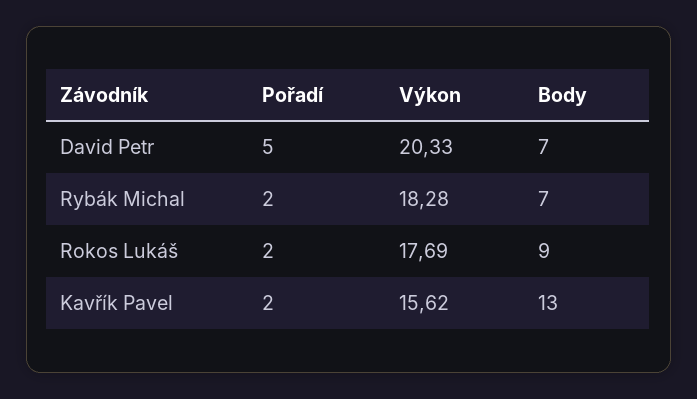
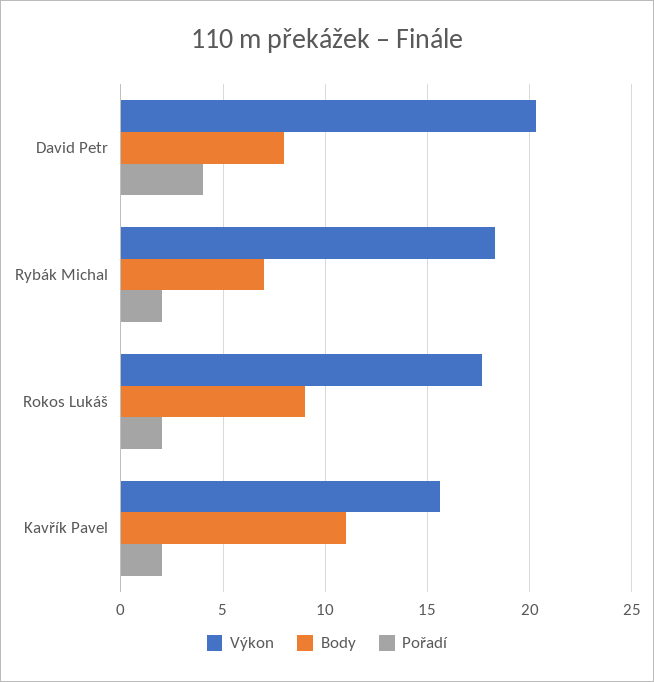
  {
    "Pořadí": {
-     "David Petr": 5,
+     "David Petr": 4,
      "Rybák Michal": 2,
      "Rokos Lukáš": 2,
      "Kavřík Pavel": 2
    },
    "Výkon": {
      "David Petr": 20.33,
      "Rybák Michal": 18.28,
      "Rokos Lukáš": 17.69,
      "Kavřík Pavel": 15.62
    },
    "Body": {
-     "David Petr": 7,
+     "David Petr": 8,
      "Rybák Michal": 7,
      "Rokos Lukáš": 9,
-     "Kavřík Pavel": 13
+     "Kavřík Pavel": 11
    }
  }

